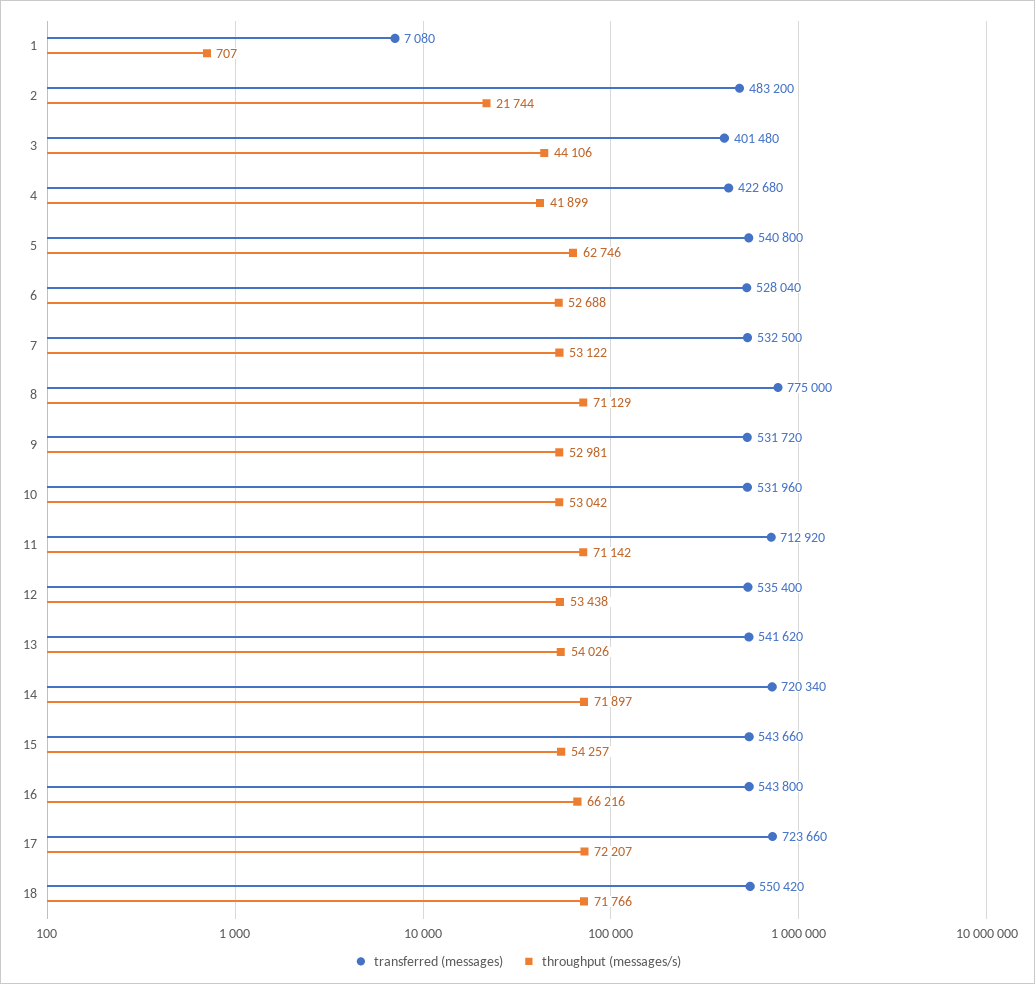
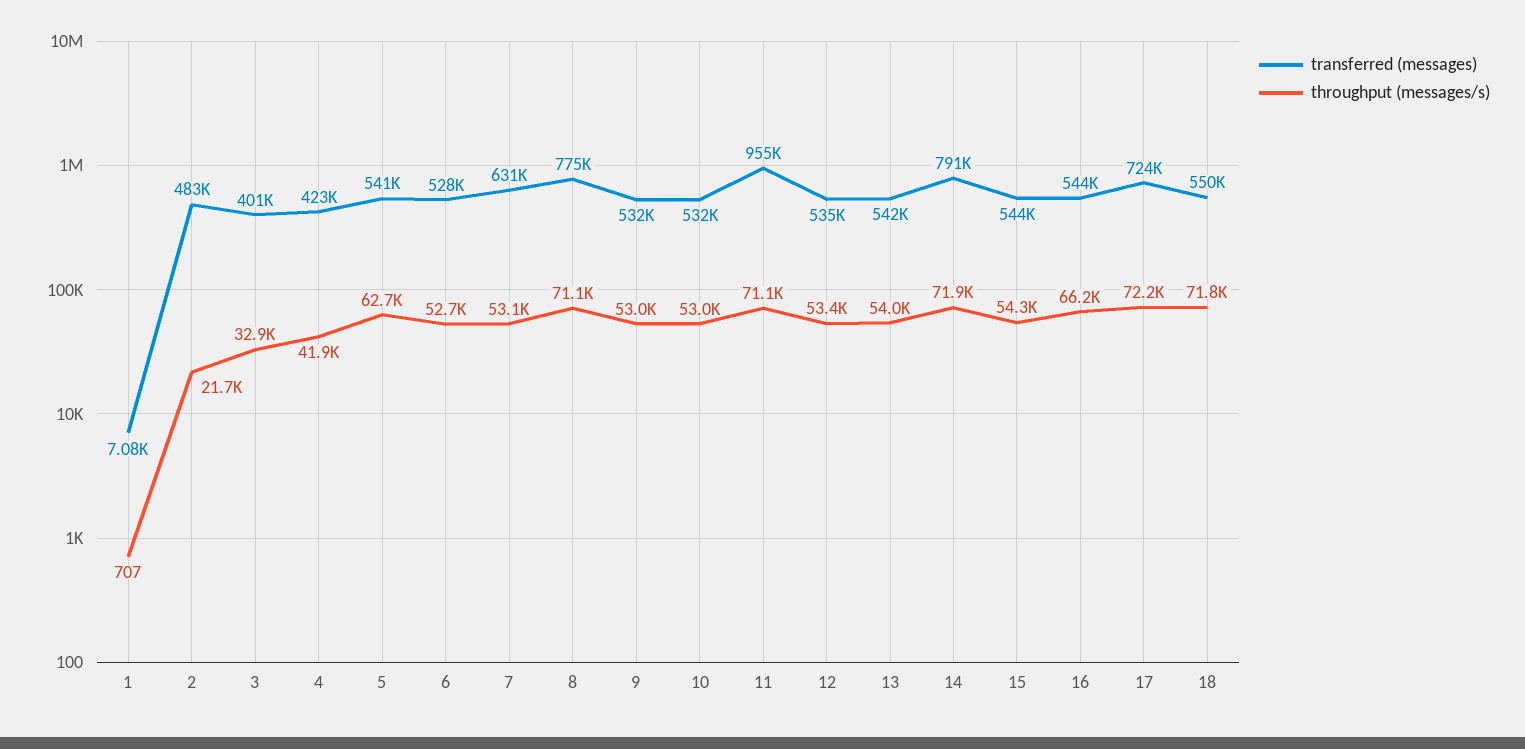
  {
    "transferred (messages)": {
      "1": 7080,
      "2": 483200,
      "3": 401480,
      "4": 422680,
      "5": 540800,
      "6": 528040,
-     "7": 532500,
+     "7": 631000,
      "8": 775000,
      "9": 531720,
      "10": 531960,
-     "11": 712920,
+     "11": 955000,
      "12": 535400,
      "13": 541620,
-     "14": 720340,
+     "14": 791000,
      "15": 543660,
      "16": 543800,
      "17": 723660,
      "18": 550420
    },
    "throughput (messages/s)": {
      "1": 707,
      "2": 21744,
-     "3": 44106,
+     "3": 32900,
      "4": 41899,
      "5": 62746,
      "6": 52688,
      "7": 53122,
      "8": 71129,
      "9": 52981,
      "10": 53042,
      "11": 71142,
      "12": 53438,
      "13": 54026,
      "14": 71897,
      "15": 54257,
      "16": 66216,
      "17": 72207,
      "18": 71766
    }
  }

